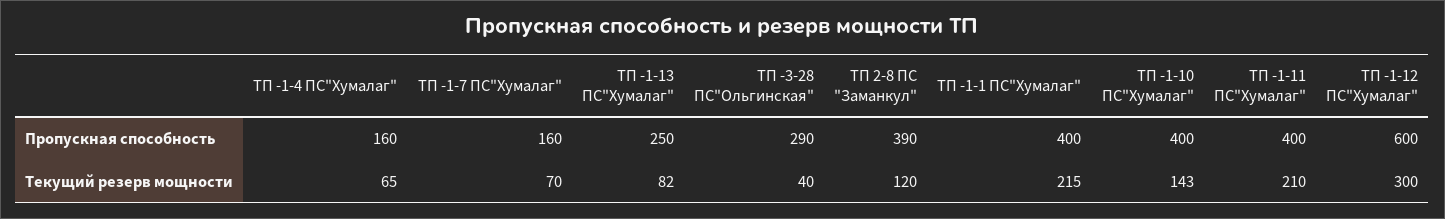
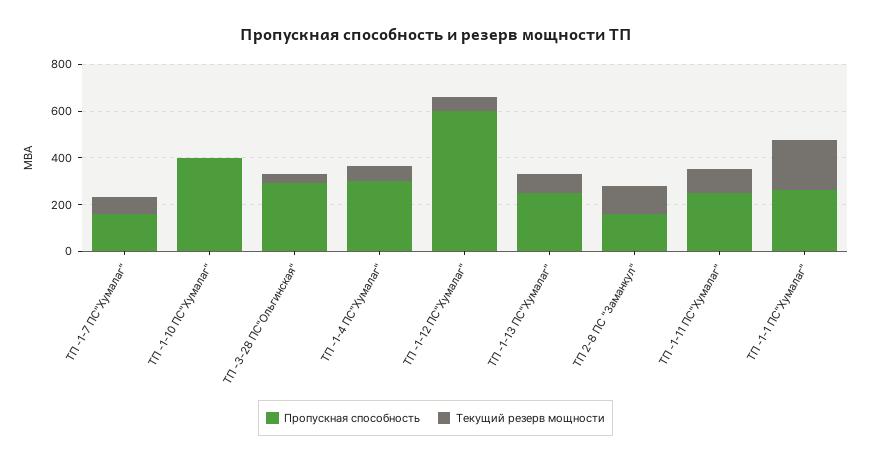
  {
    "Пропускная способность": {
-     "ТП -1-4 ПС\"Хумалаг\"": 160,
+     "ТП -1-4 ПС\"Хумалаг\"": 300,
      "ТП -1-7 ПС\"Хумалаг\"": 160,
      "ТП -1-13 ПС\"Хумалаг\"": 250,
      "ТП -3-28 ПС\"Ольгинская\"": 290,
-     "ТП 2-8 ПС \"Заманкул\"": 390,
+     "ТП 2-8 ПС \"Заманкул\"": 150,
-     "ТП -1-1 ПС\"Хумалаг\"": 400,
+     "ТП -1-1 ПС\"Хумалаг\"": 250,
      "ТП -1-10 ПС\"Хумалаг\"": 400,
-     "ТП -1-11 ПС\"Хумалаг\"": 400,
+     "ТП -1-11 ПС\"Хумалаг\"": 250,
      "ТП -1-12 ПС\"Хумалаг\"": 600
    },
    "Текущий резерв мощности": {
      "ТП -1-4 ПС\"Хумалаг\"": 65,
      "ТП -1-7 ПС\"Хумалаг\"": 70,
      "ТП -1-13 ПС\"Хумалаг\"": 82,
      "ТП -3-28 ПС\"Ольгинская\"": 40,
      "ТП 2-8 ПС \"Заманкул\"": 120,
      "ТП -1-1 ПС\"Хумалаг\"": 215,
-     "ТП -1-10 ПС\"Хумалаг\"": 143,
+     "ТП -1-10 ПС\"Хумалаг\"": 0,
-     "ТП -1-11 ПС\"Хумалаг\"": 210,
+     "ТП -1-11 ПС\"Хумалаг\"": 100,
-     "ТП -1-12 ПС\"Хумалаг\"": 300
+     "ТП -1-12 ПС\"Хумалаг\"": 50
    }
  }

